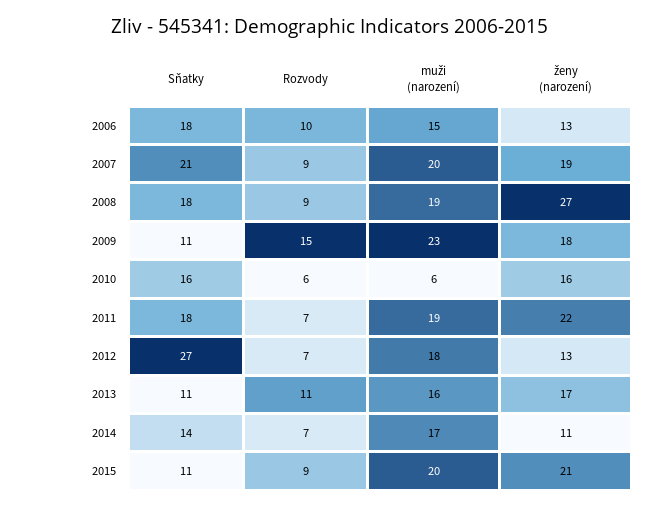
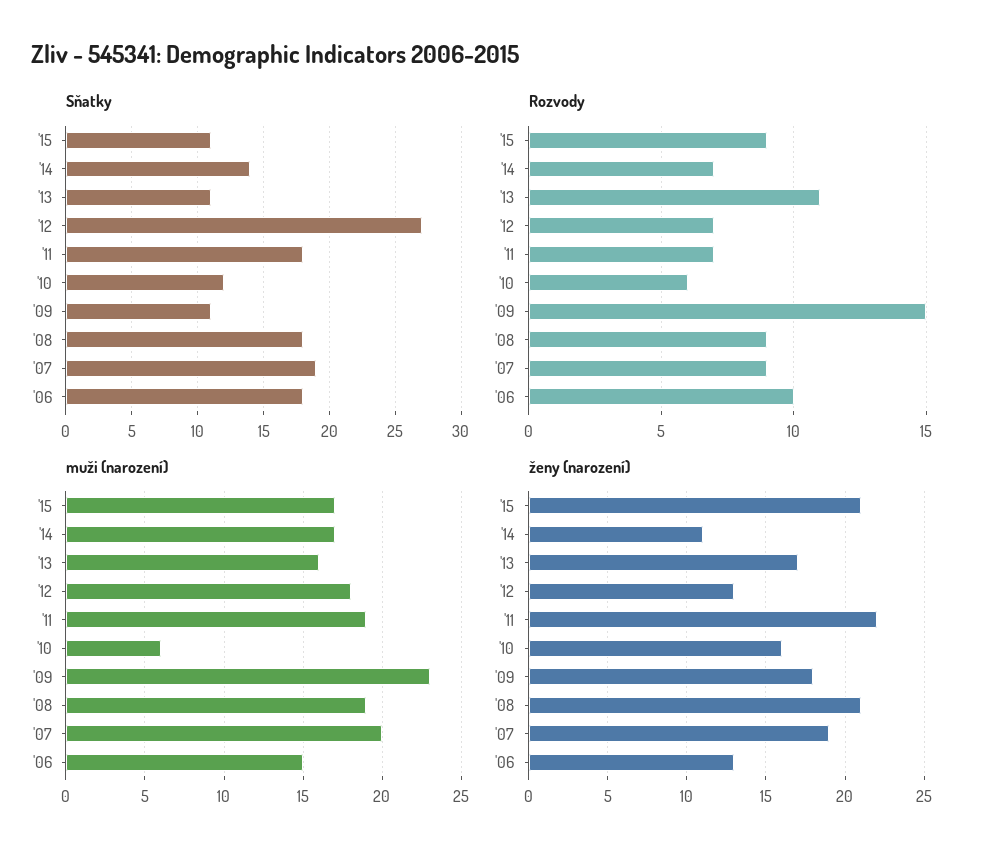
  {
    "Sňatky": {
      "2006": 18,
-     "2007": 21,
+     "2007": 19,
      "2008": 18,
      "2009": 11,
-     "2010": 16,
+     "2010": 12,
      "2011": 18,
      "2012": 27,
      "2013": 11,
      "2014": 14,
      "2015": 11
    },
    "Rozvody": {
      "2006": 10,
      "2007": 9,
      "2008": 9,
      "2009": 15,
      "2010": 6,
      "2011": 7,
      "2012": 7,
      "2013": 11,
      "2014": 7,
      "2015": 9
    },
    "muži (narození)": {
      "2006": 15,
      "2007": 20,
      "2008": 19,
      "2009": 23,
      "2010": 6,
      "2011": 19,
      "2012": 18,
      "2013": 16,
      "2014": 17,
-     "2015": 20
+     "2015": 17
    },
    "ženy (narození)": {
      "2006": 13,
      "2007": 19,
-     "2008": 27,
+     "2008": 21,
      "2009": 18,
      "2010": 16,
      "2011": 22,
      "2012": 13,
      "2013": 17,
      "2014": 11,
      "2015": 21
    }
  }

